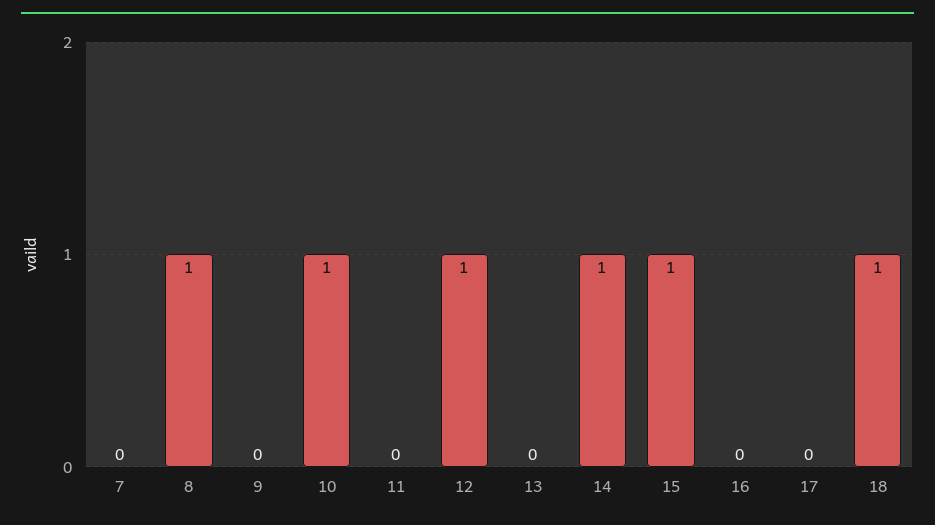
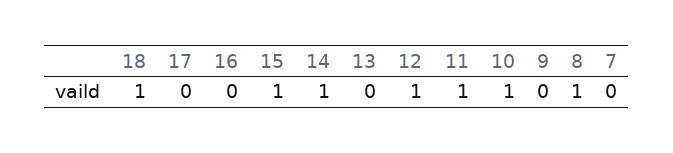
  {
    "7": 0,
    "8": 1,
    "9": 0,
    "10": 1,
-   "11": 0,
+   "11": 1,
    "12": 1,
    "13": 0,
    "14": 1,
    "15": 1,
    "16": 0,
    "17": 0,
    "18": 1
  }

